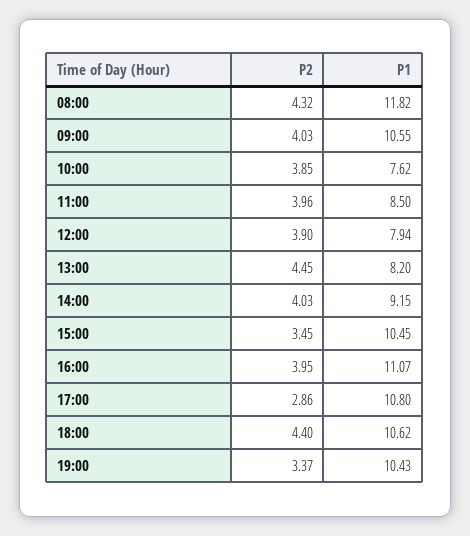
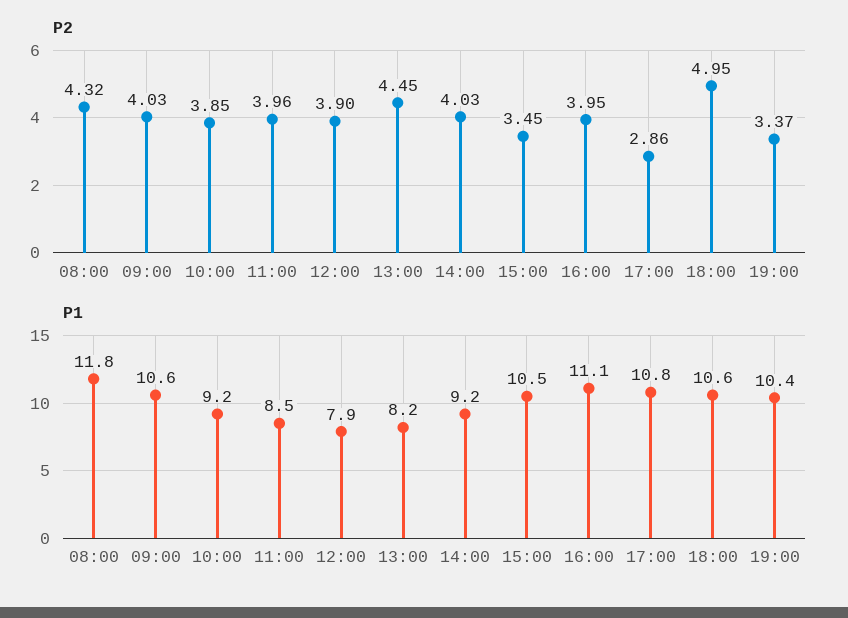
  {
    "P2": {
      "08:00": 4.32,
      "09:00": 4.03,
      "10:00": 3.85,
      "11:00": 3.96,
      "12:00": 3.9,
      "13:00": 4.45,
      "14:00": 4.03,
      "15:00": 3.45,
      "16:00": 3.95,
      "17:00": 2.86,
-     "18:00": 4.4,
+     "18:00": 4.95,
      "19:00": 3.37
    },
    "P1": {
      "08:00": 11.82,
      "09:00": 10.55,
-     "10:00": 7.62,
+     "10:00": 9.2,
      "11:00": 8.5,
      "12:00": 7.94,
      "13:00": 8.2,
      "14:00": 9.15,
      "15:00": 10.45,
      "16:00": 11.07,
      "17:00": 10.8,
      "18:00": 10.62,
      "19:00": 10.43
    }
  }

